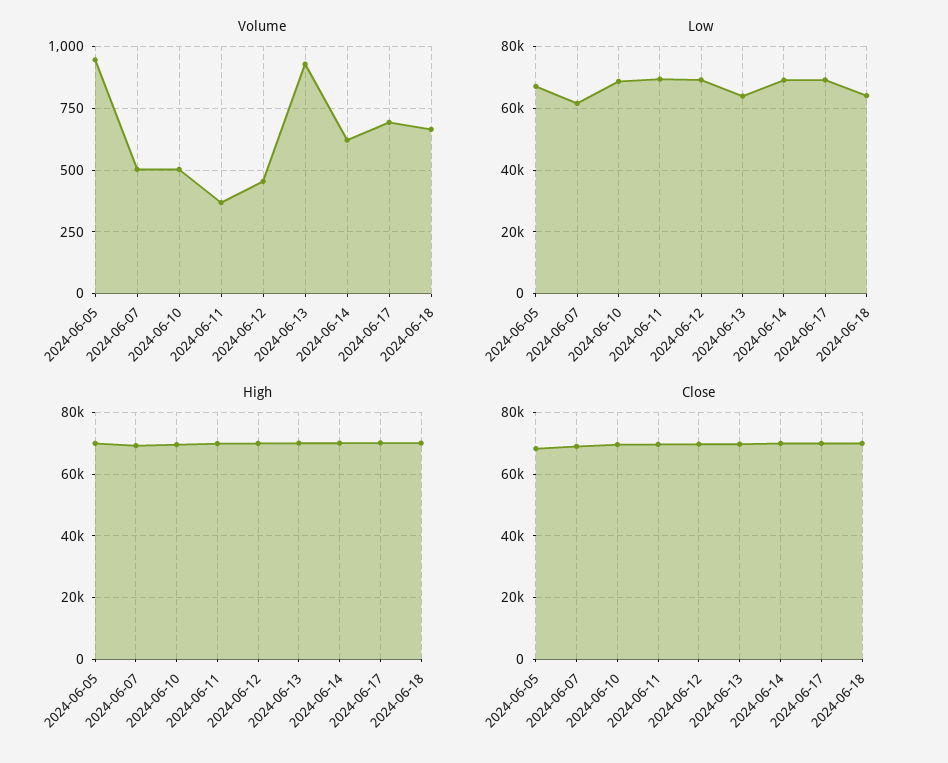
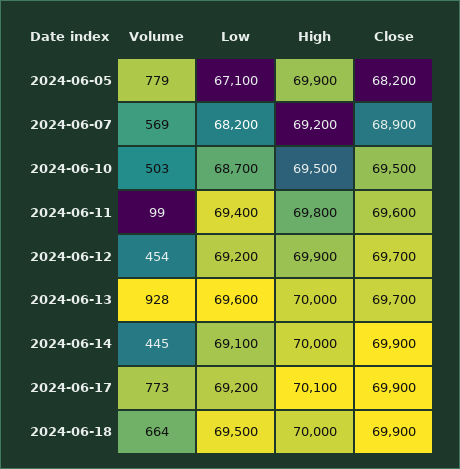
  {
    "Volume": {
-     "2024-06-05": 950,
+     "2024-06-05": 779,
-     "2024-06-07": 500,
+     "2024-06-07": 569,
      "2024-06-10": 503,
-     "2024-06-11": 375,
+     "2024-06-11": 99,
      "2024-06-12": 454,
      "2024-06-13": 928,
-     "2024-06-14": 625,
+     "2024-06-14": 445,
-     "2024-06-17": 700,
+     "2024-06-17": 773,
      "2024-06-18": 664
    },
    "Low": {
      "2024-06-05": 67100,
-     "2024-06-07": 62000,
+     "2024-06-07": 68200,
      "2024-06-10": 68700,
      "2024-06-11": 69400,
      "2024-06-12": 69200,
-     "2024-06-13": 64000,
+     "2024-06-13": 69600,
      "2024-06-14": 69100,
      "2024-06-17": 69200,
-     "2024-06-18": 64000
+     "2024-06-18": 69500
    },
    "High": {
      "2024-06-05": 69900,
      "2024-06-07": 69200,
      "2024-06-10": 69500,
      "2024-06-11": 69800,
      "2024-06-12": 69900,
      "2024-06-13": 70000,
      "2024-06-14": 70000,
      "2024-06-17": 70100,
      "2024-06-18": 70000
    },
    "Close": {
      "2024-06-05": 68200,
      "2024-06-07": 68900,
      "2024-06-10": 69500,
      "2024-06-11": 69600,
      "2024-06-12": 69700,
      "2024-06-13": 69700,
      "2024-06-14": 69900,
      "2024-06-17": 69900,
      "2024-06-18": 69900
    }
  }

